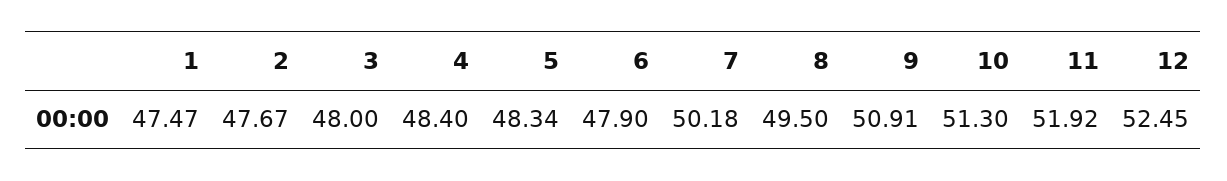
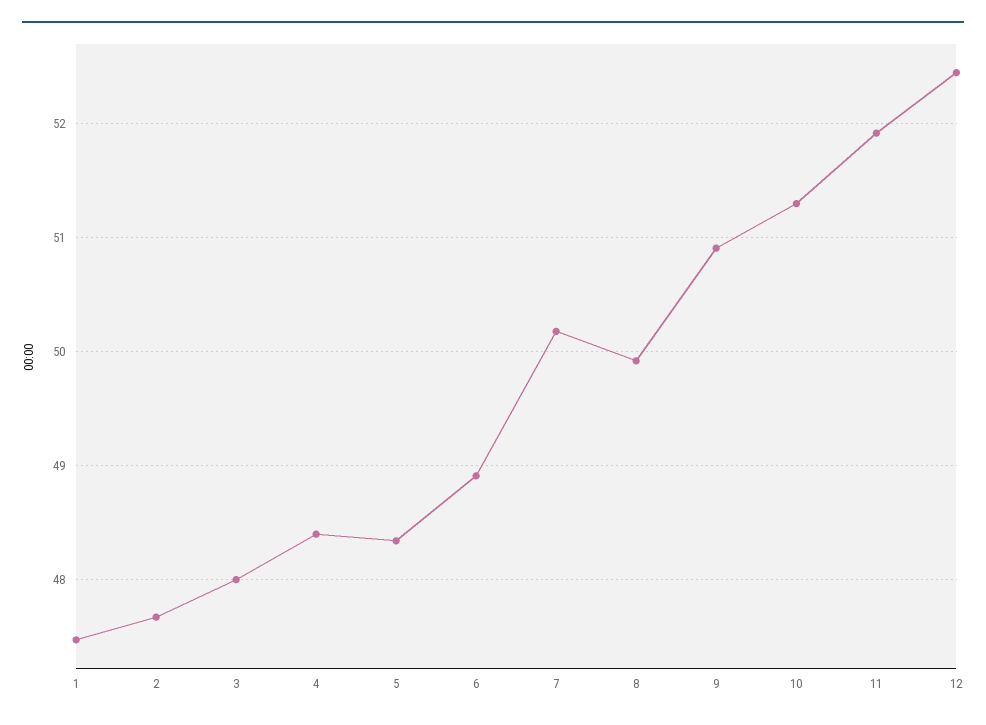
  {
    "1": 47.47,
    "2": 47.67,
    "3": 48,
    "4": 48.4,
    "5": 48.34,
-   "6": 47.9,
+   "6": 48.9,
    "7": 50.18,
-   "8": 49.5,
+   "8": 49.9,
    "9": 50.91,
    "10": 51.3,
    "11": 51.92,
    "12": 52.45
  }

